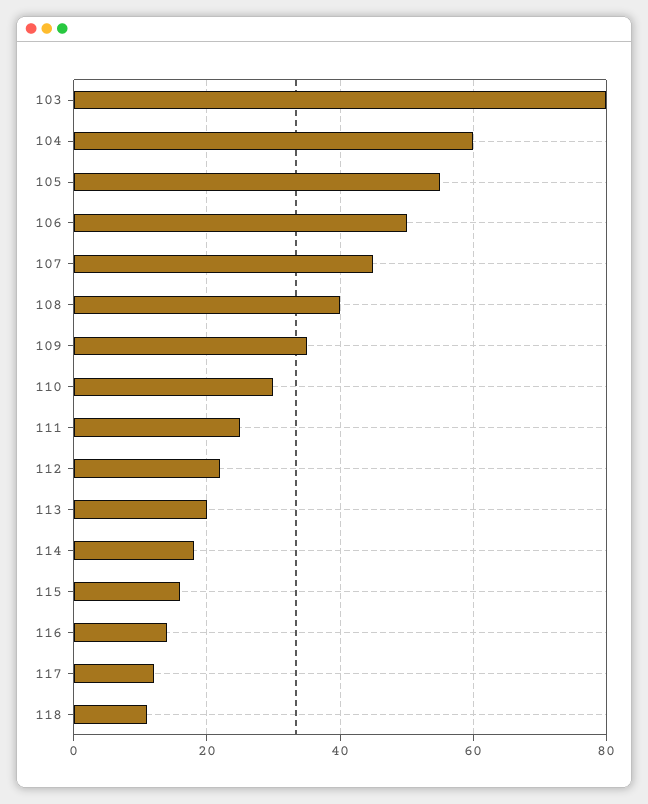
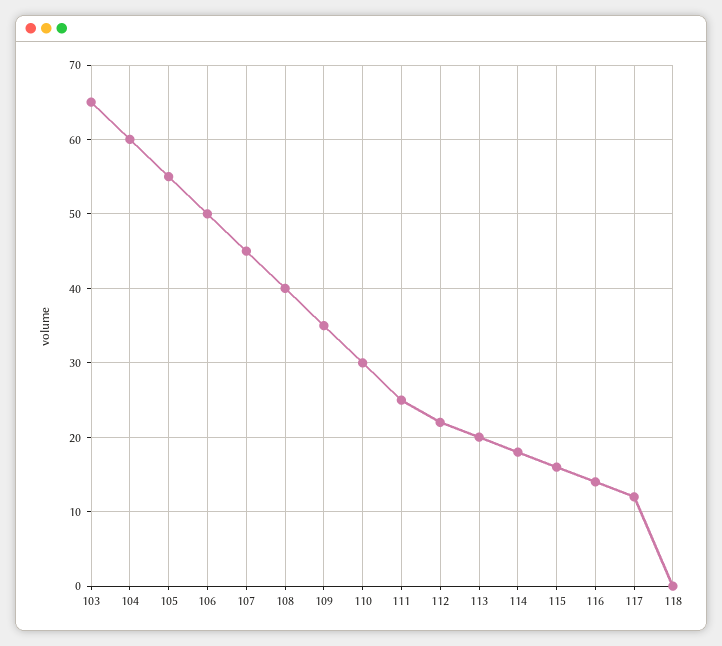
  {
-   "103": 80,
+   "103": 65,
    "104": 60,
    "105": 55,
    "106": 50,
    "107": 45,
    "108": 40,
    "109": 35,
    "110": 30,
    "111": 25,
    "112": 22,
    "113": 20,
    "114": 18,
    "115": 16,
    "116": 14,
    "117": 12,
-   "118": 10
+   "118": 0
  }

